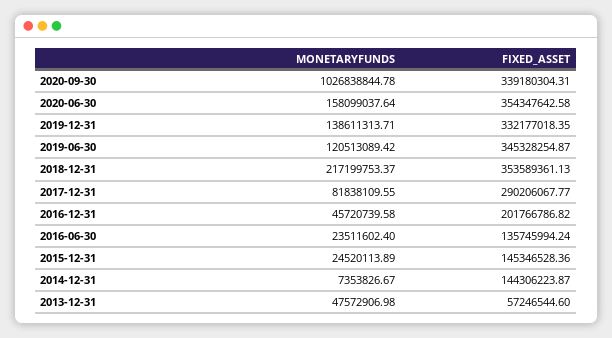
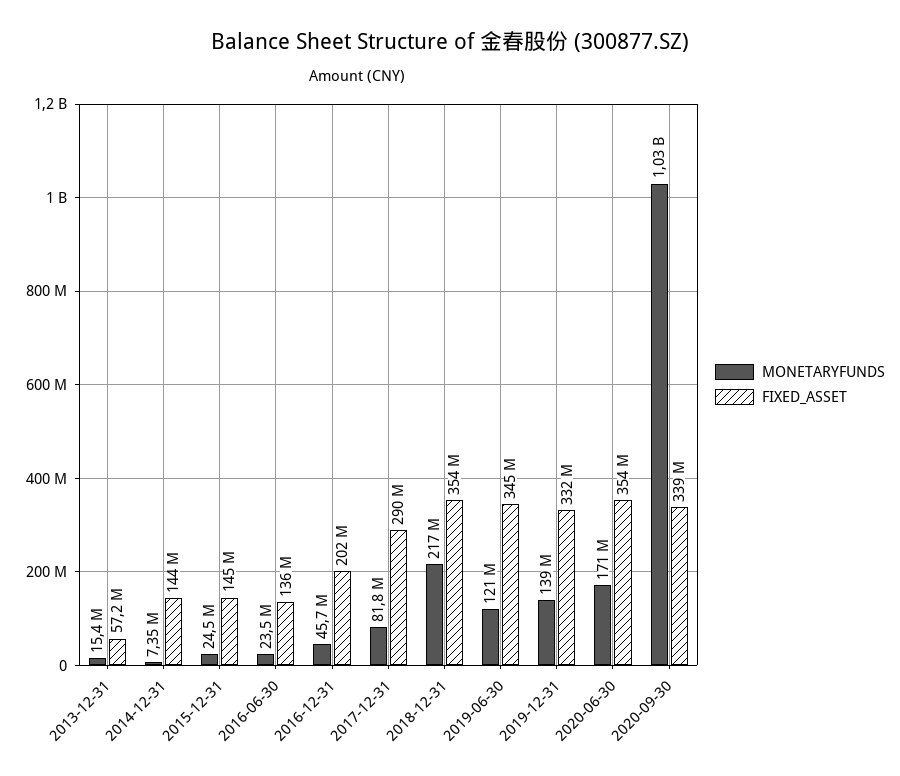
  {
    "MONETARYFUNDS": {
      "2020-09-30": 1026838844.78,
-     "2020-06-30": 158099037.64,
+     "2020-06-30": 171000000,
      "2019-12-31": 138611313.71,
      "2019-06-30": 120513089.42,
      "2018-12-31": 217199753.37,
      "2017-12-31": 81838109.55,
      "2016-12-31": 45720739.58,
      "2016-06-30": 23511602.4,
      "2015-12-31": 24520113.89,
      "2014-12-31": 7353826.67,
-     "2013-12-31": 47572906.98
+     "2013-12-31": 15400000
    },
    "FIXED_ASSET": {
      "2020-09-30": 339180304.31,
      "2020-06-30": 354347642.58,
      "2019-12-31": 332177018.35,
      "2019-06-30": 345328254.87,
      "2018-12-31": 353589361.13,
      "2017-12-31": 290206067.77,
      "2016-12-31": 201766786.82,
      "2016-06-30": 135745994.24,
      "2015-12-31": 145346528.36,
      "2014-12-31": 144306223.87,
      "2013-12-31": 57246544.6
    }
  }

